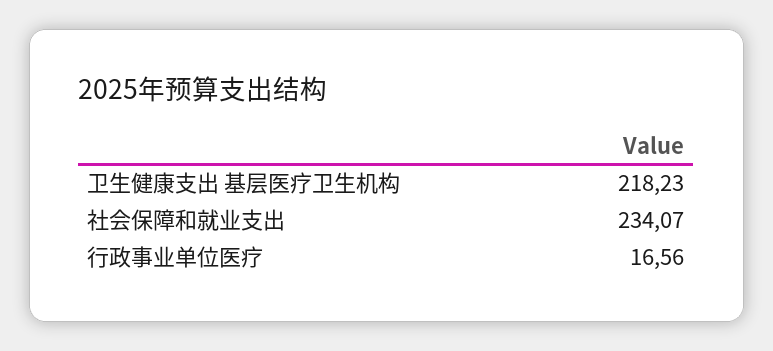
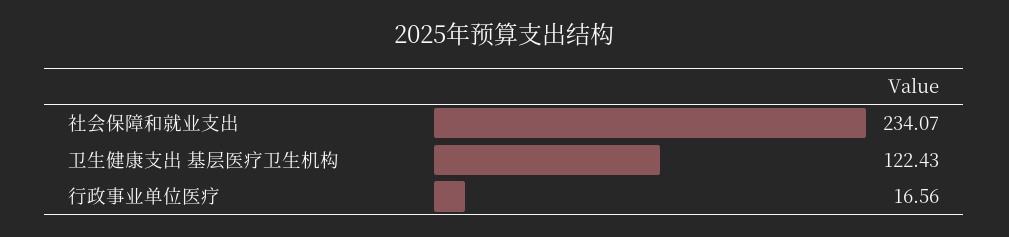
  {
-   "卫生健康支出 基层医疗卫生机构": 218.23,
+   "卫生健康支出 基层医疗卫生机构": 122.43,
    "社会保障和就业支出": 234.07,
    "行政事业单位医疗": 16.56
  }

